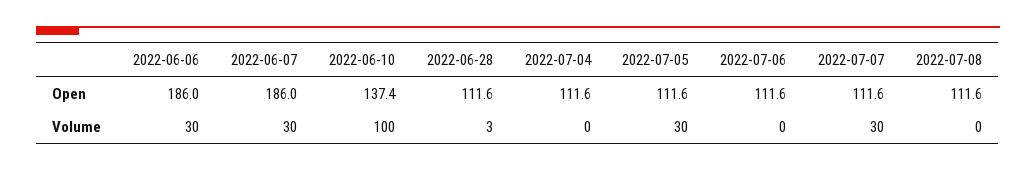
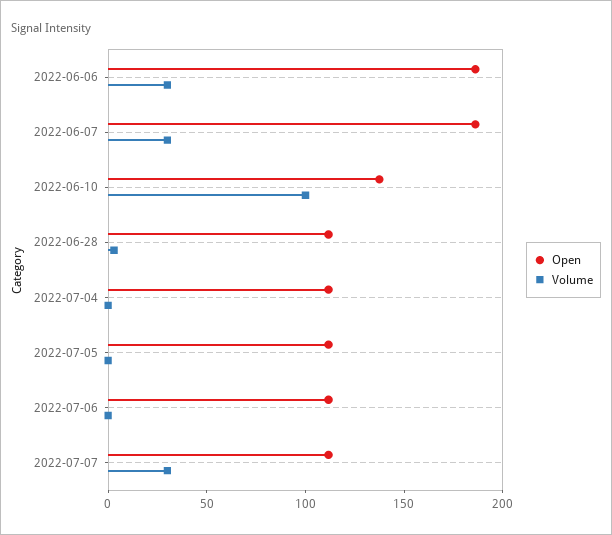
  {
    "Open": {
      "2022-06-06": 186,
      "2022-06-07": 186,
      "2022-06-10": 137.4,
      "2022-06-28": 111.6,
      "2022-07-04": 111.6,
      "2022-07-05": 111.6,
      "2022-07-06": 111.6,
-     "2022-07-07": 111.6,
+     "2022-07-07": 111.6
-     "2022-07-08": 111.6
    },
    "Volume": {
      "2022-06-06": 30,
      "2022-06-07": 30,
      "2022-06-10": 100,
      "2022-06-28": 3,
      "2022-07-04": 0,
-     "2022-07-05": 30,
+     "2022-07-05": 0,
      "2022-07-06": 0,
-     "2022-07-07": 30,
+     "2022-07-07": 30
-     "2022-07-08": 0
    }
  }

